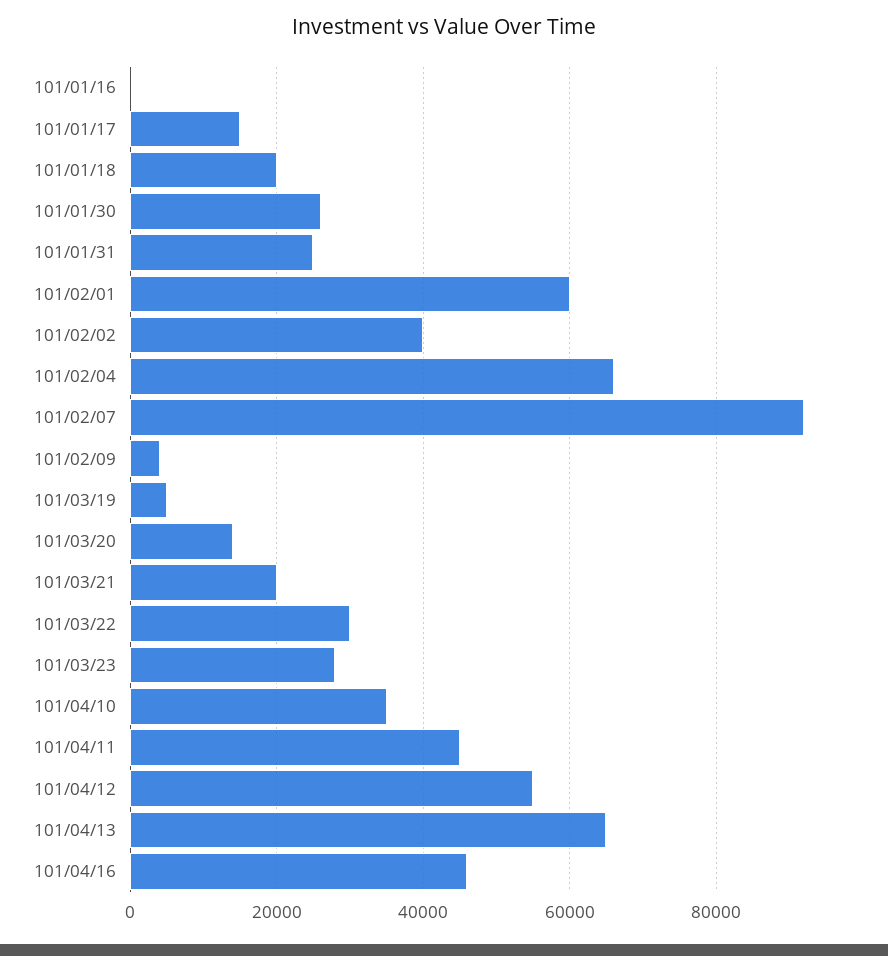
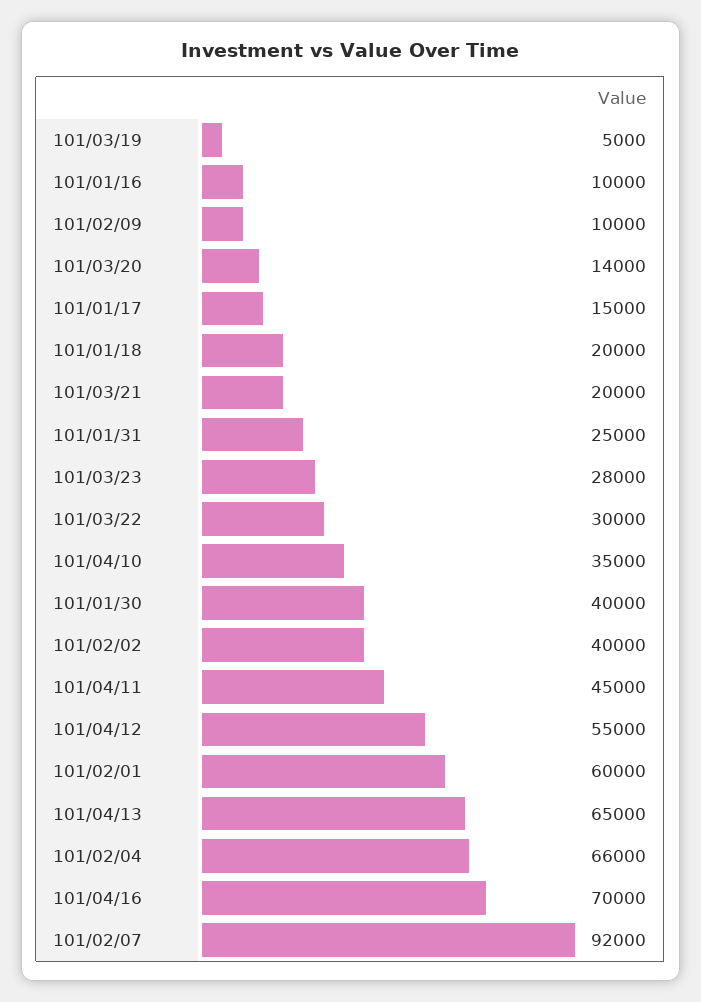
  {
-   "101/01/16": 0,
+   "101/01/16": 10000,
    "101/01/17": 15000,
    "101/01/18": 20000,
-   "101/01/30": 26000,
+   "101/01/30": 40000,
    "101/01/31": 25000,
    "101/02/01": 60000,
    "101/02/02": 40000,
    "101/02/04": 66000,
    "101/02/07": 92000,
-   "101/02/09": 4000,
+   "101/02/09": 10000,
    "101/03/19": 5000,
    "101/03/20": 14000,
    "101/03/21": 20000,
    "101/03/22": 30000,
    "101/03/23": 28000,
    "101/04/10": 35000,
    "101/04/11": 45000,
    "101/04/12": 55000,
    "101/04/13": 65000,
-   "101/04/16": 46000
+   "101/04/16": 70000
  }

